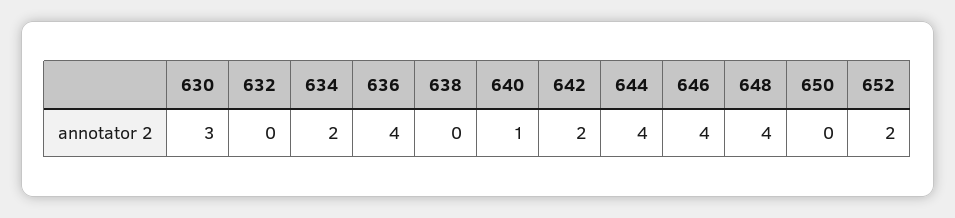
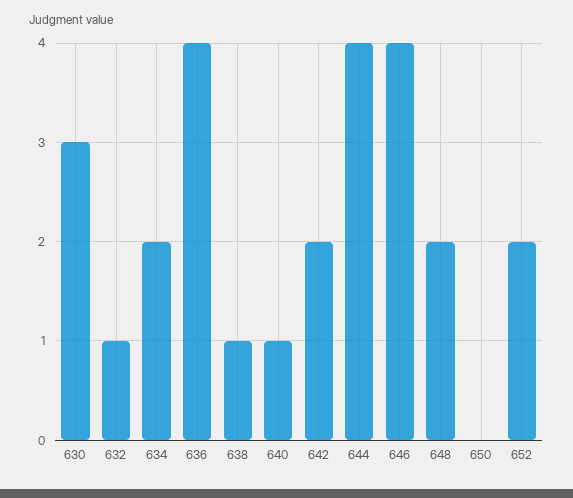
  {
    "630": 3,
-   "632": 0,
+   "632": 1,
    "634": 2,
    "636": 4,
-   "638": 0,
+   "638": 1,
    "640": 1,
    "642": 2,
    "644": 4,
    "646": 4,
-   "648": 4,
+   "648": 2,
    "650": 0,
    "652": 2
  }

